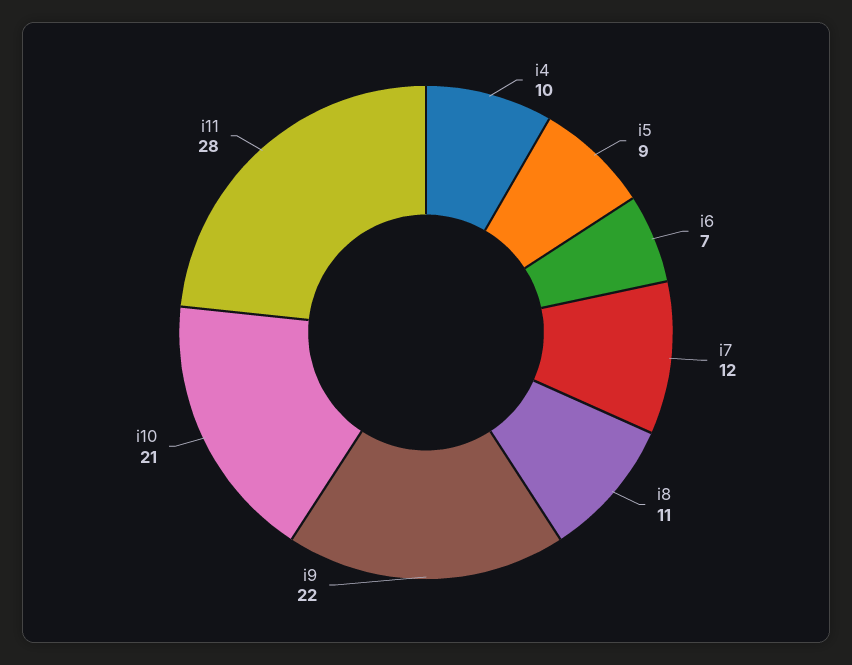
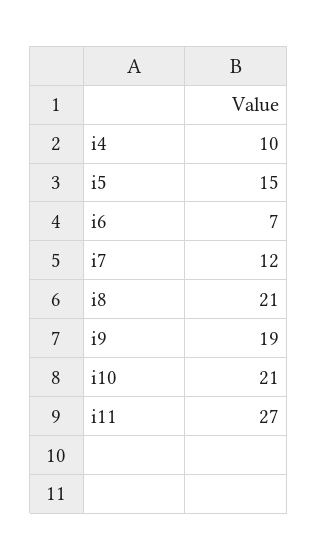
  {
    "i4": 10,
-   "i5": 9,
+   "i5": 15,
    "i6": 7,
    "i7": 12,
-   "i8": 11,
+   "i8": 21,
-   "i9": 22,
+   "i9": 19,
    "i10": 21,
-   "i11": 28
+   "i11": 27
  }

